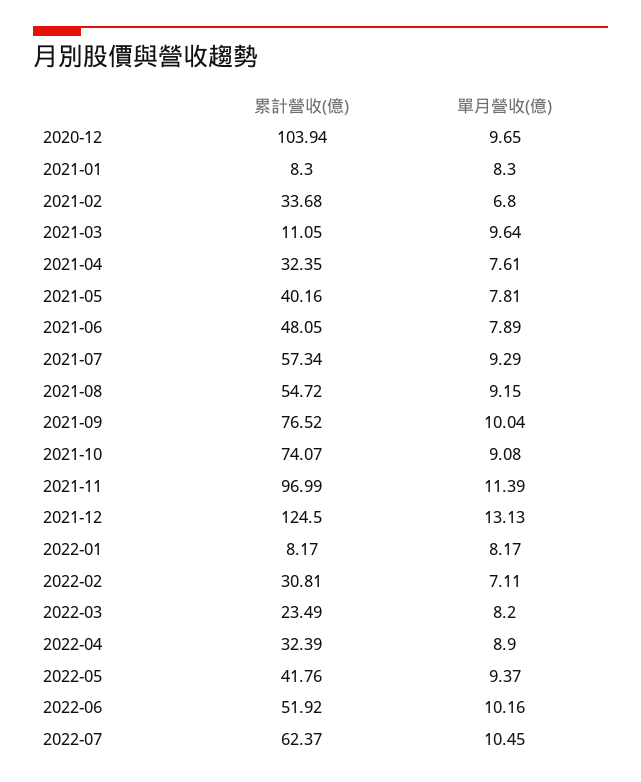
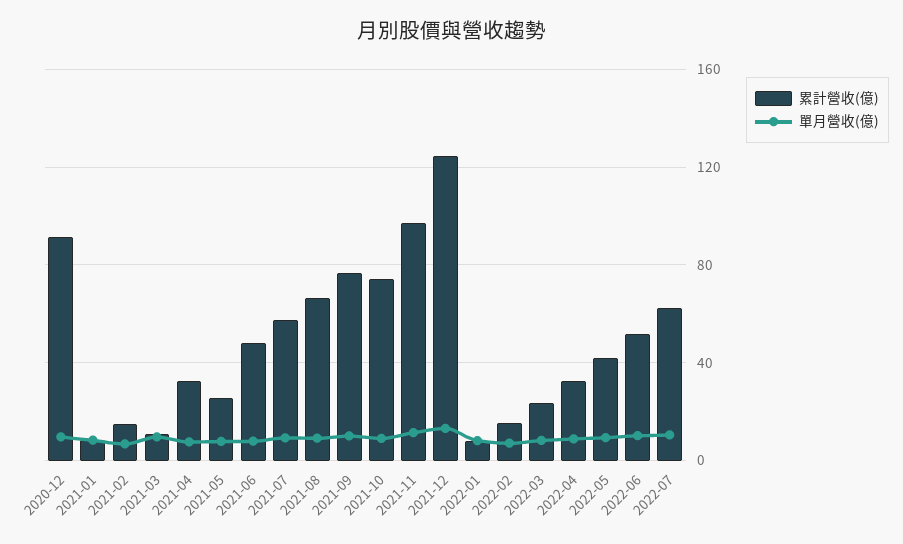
  {
    "累計營收(億)": {
-     "2020-12": 103.94,
+     "2020-12": 90,
      "2021-01": 8.3,
-     "2021-02": 33.68,
+     "2021-02": 15,
      "2021-03": 11.05,
      "2021-04": 32.35,
-     "2021-05": 40.16,
+     "2021-05": 25,
      "2021-06": 48.05,
      "2021-07": 57.34,
-     "2021-08": 54.72,
+     "2021-08": 65,
      "2021-09": 76.52,
      "2021-10": 74.07,
      "2021-11": 96.99,
      "2021-12": 124.5,
      "2022-01": 8.17,
-     "2022-02": 30.81,
+     "2022-02": 15,
      "2022-03": 23.49,
      "2022-04": 32.39,
      "2022-05": 41.76,
      "2022-06": 51.92,
      "2022-07": 62.37
    },
    "單月營收(億)": {
      "2020-12": 9.65,
      "2021-01": 8.3,
      "2021-02": 6.8,
      "2021-03": 9.64,
      "2021-04": 7.61,
      "2021-05": 7.81,
      "2021-06": 7.89,
      "2021-07": 9.29,
      "2021-08": 9.15,
      "2021-09": 10.04,
      "2021-10": 9.08,
      "2021-11": 11.39,
      "2021-12": 13.13,
      "2022-01": 8.17,
      "2022-02": 7.11,
      "2022-03": 8.2,
      "2022-04": 8.9,
      "2022-05": 9.37,
      "2022-06": 10.16,
      "2022-07": 10.45
    }
  }

